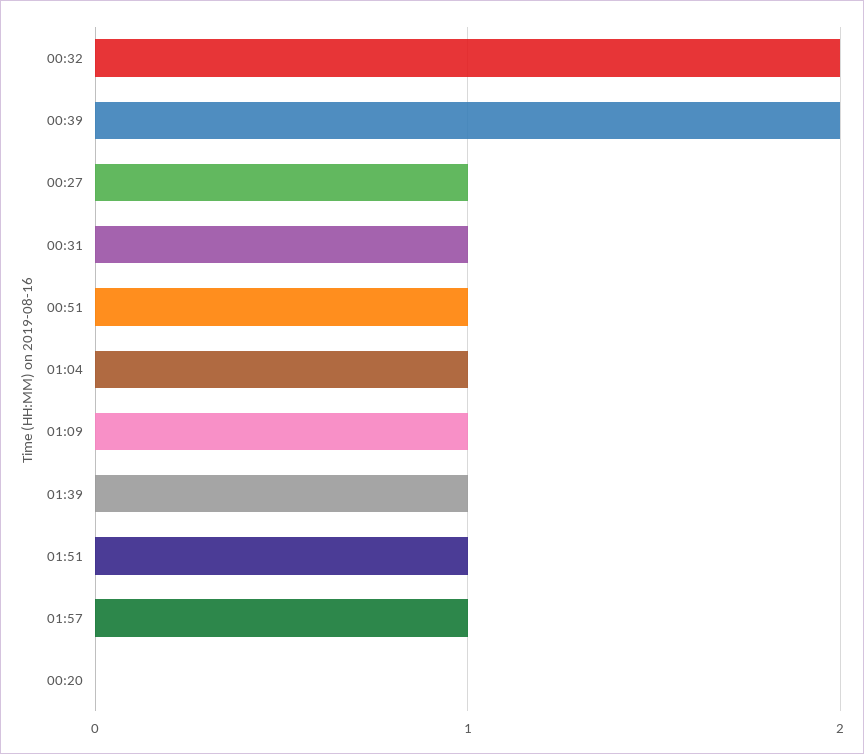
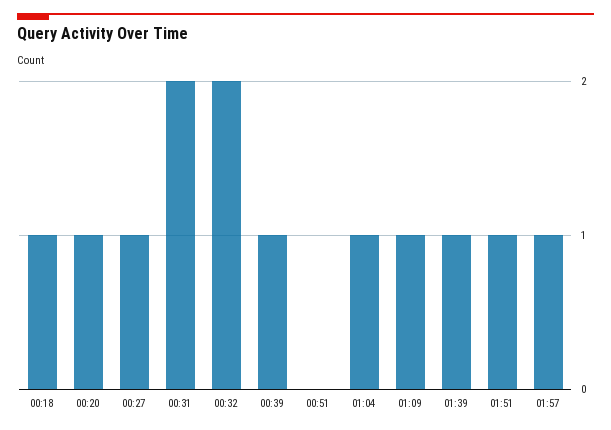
  {
    "00:32": 2,
-   "00:39": 2,
+   "00:39": 1,
    "00:27": 1,
-   "00:31": 1,
+   "00:31": 2,
-   "00:51": 1,
+   "00:51": 0,
    "01:04": 1,
    "01:09": 1,
    "01:39": 1,
    "01:51": 1,
    "01:57": 1,
-   "00:20": 0
+   "00:20": 1,
+   "00:18": 1
  }

